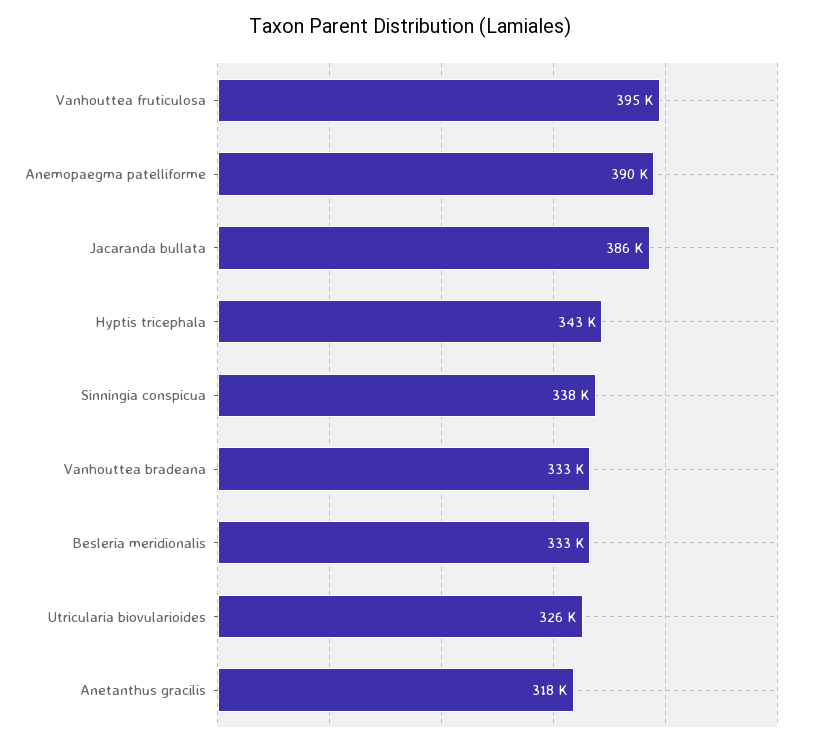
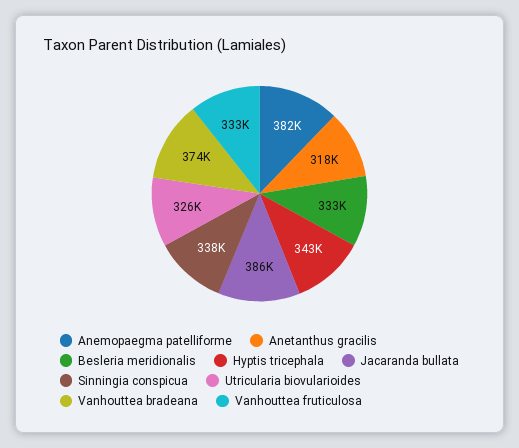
  {
-   "Vanhouttea fruticulosa": 395000,
+   "Vanhouttea fruticulosa": 333000,
-   "Anemopaegma patelliforme": 390000,
+   "Anemopaegma patelliforme": 382000,
    "Jacaranda bullata": 386000,
    "Hyptis tricephala": 343000,
    "Sinningia conspicua": 338000,
-   "Vanhouttea bradeana": 333000,
+   "Vanhouttea bradeana": 374000,
    "Besleria meridionalis": 333000,
    "Utricularia biovularioides": 326000,
    "Anetanthus gracilis": 318000
  }

